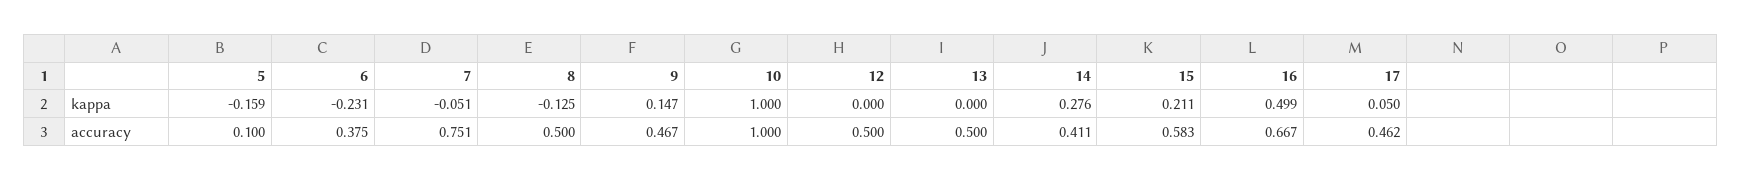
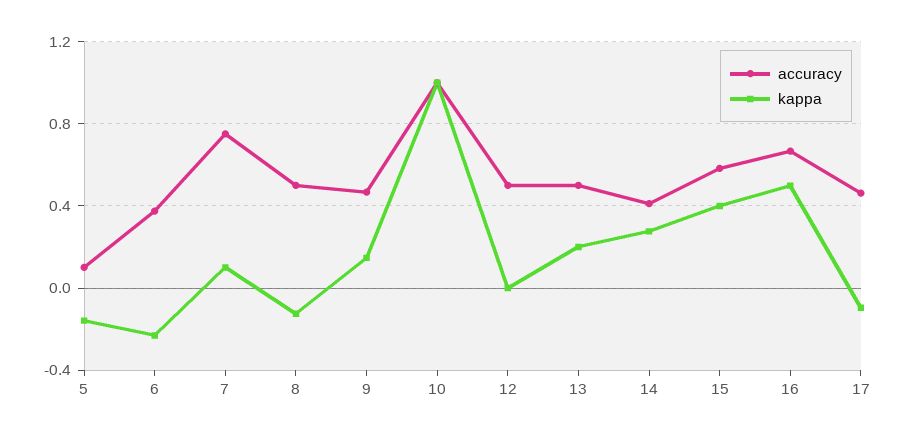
  {
    "kappa": {
      "5": -0.159,
      "6": -0.231,
-     "7": -0.051,
+     "7": 0.1,
      "8": -0.125,
      "9": 0.147,
      "10": 1,
      "12": 0,
-     "13": 0,
+     "13": 0.2,
      "14": 0.276,
-     "15": 0.211,
+     "15": 0.4,
      "16": 0.499,
-     "17": 0.05
+     "17": -0.1
    },
    "accuracy": {
      "5": 0.1,
      "6": 0.375,
      "7": 0.751,
      "8": 0.5,
      "9": 0.467,
      "10": 1,
      "12": 0.5,
      "13": 0.5,
      "14": 0.411,
      "15": 0.583,
      "16": 0.667,
      "17": 0.462
    }
  }

